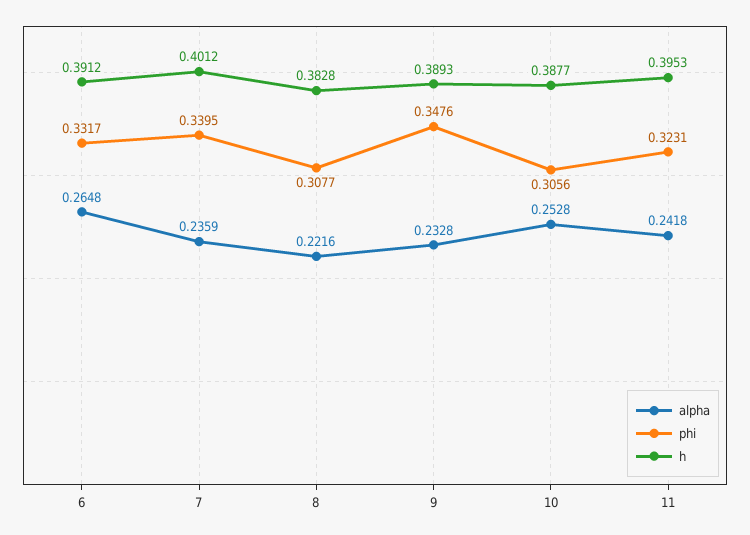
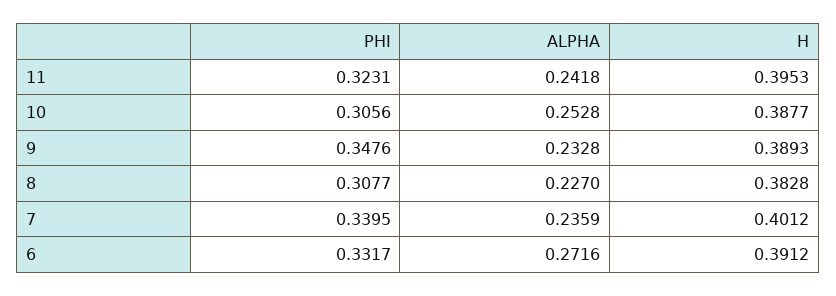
  {
    "alpha": {
-     "6": 0.2648,
+     "6": 0.2716,
      "7": 0.2359,
-     "8": 0.2216,
+     "8": 0.227,
      "9": 0.2328,
      "10": 0.2528,
      "11": 0.2418
    },
    "phi": {
      "6": 0.3317,
      "7": 0.3395,
      "8": 0.3077,
      "9": 0.3476,
      "10": 0.3056,
      "11": 0.3231
    },
    "h": {
      "6": 0.3912,
      "7": 0.4012,
      "8": 0.3828,
      "9": 0.3893,
      "10": 0.3877,
      "11": 0.3953
    }
  }

